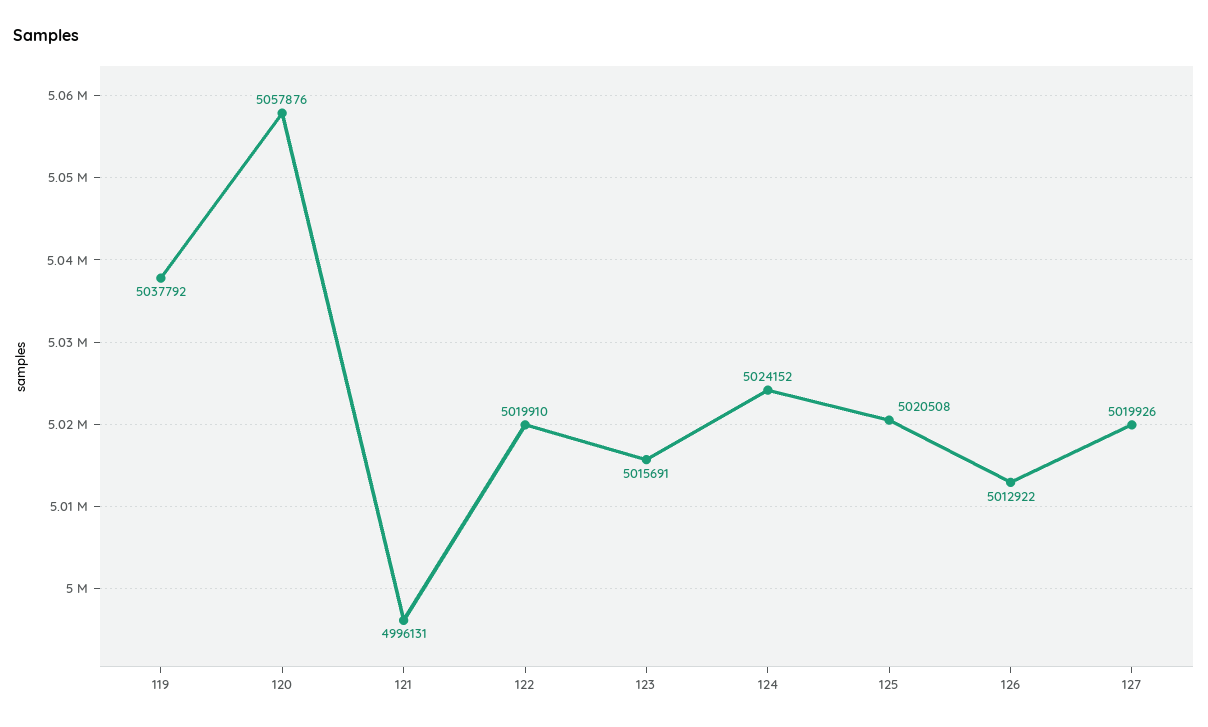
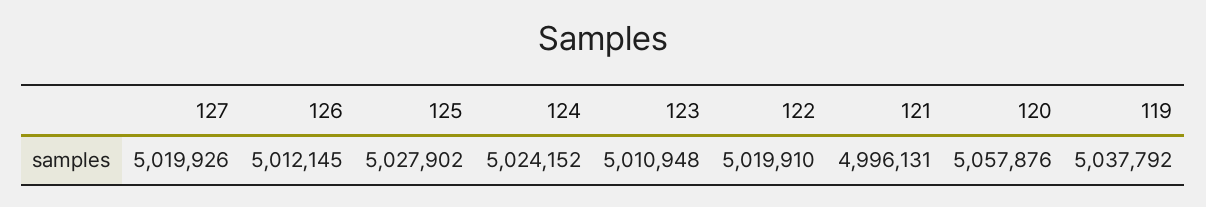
  {
    "119": 5037792,
    "120": 5057876,
    "121": 4996131,
    "122": 5019910,
-   "123": 5015691,
+   "123": 5010948,
    "124": 5024152,
-   "125": 5020508,
+   "125": 5027902,
-   "126": 5012922,
+   "126": 5012145,
    "127": 5019926
  }

